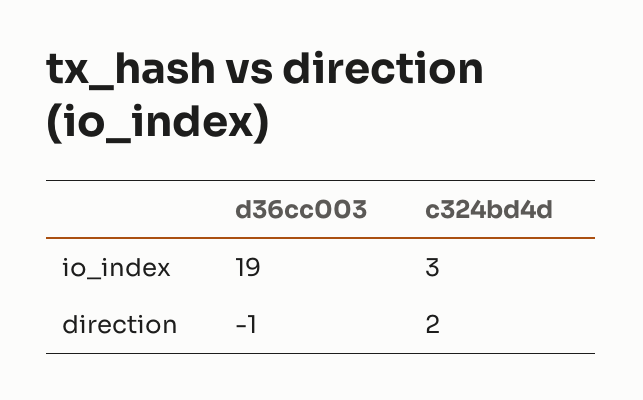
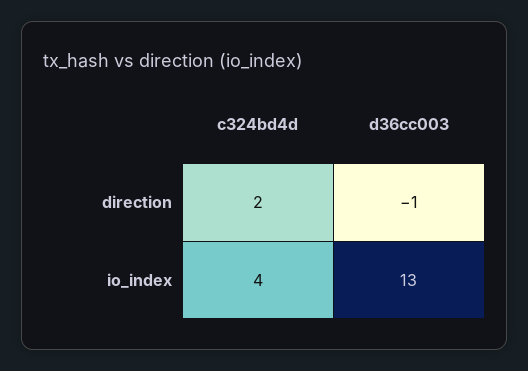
  {
    "d36cc003": {
-     "io_index": 19,
+     "io_index": 13,
      "direction": -1
    },
    "c324bd4d": {
-     "io_index": 3,
+     "io_index": 4,
      "direction": 2
    }
  }

